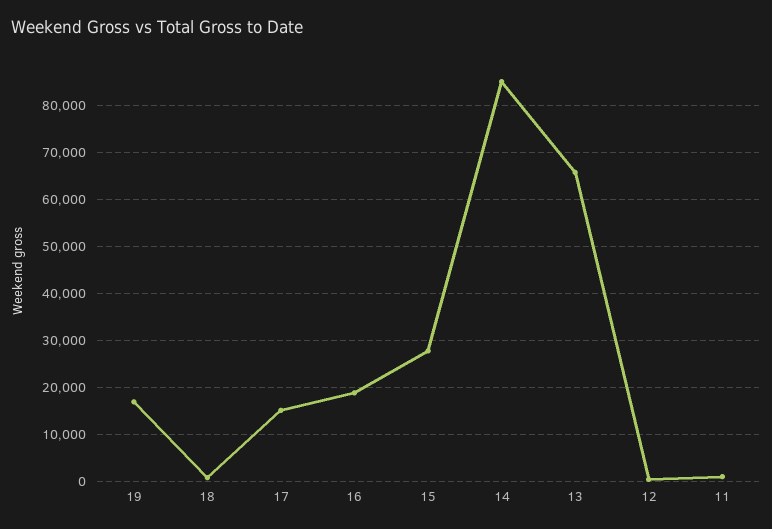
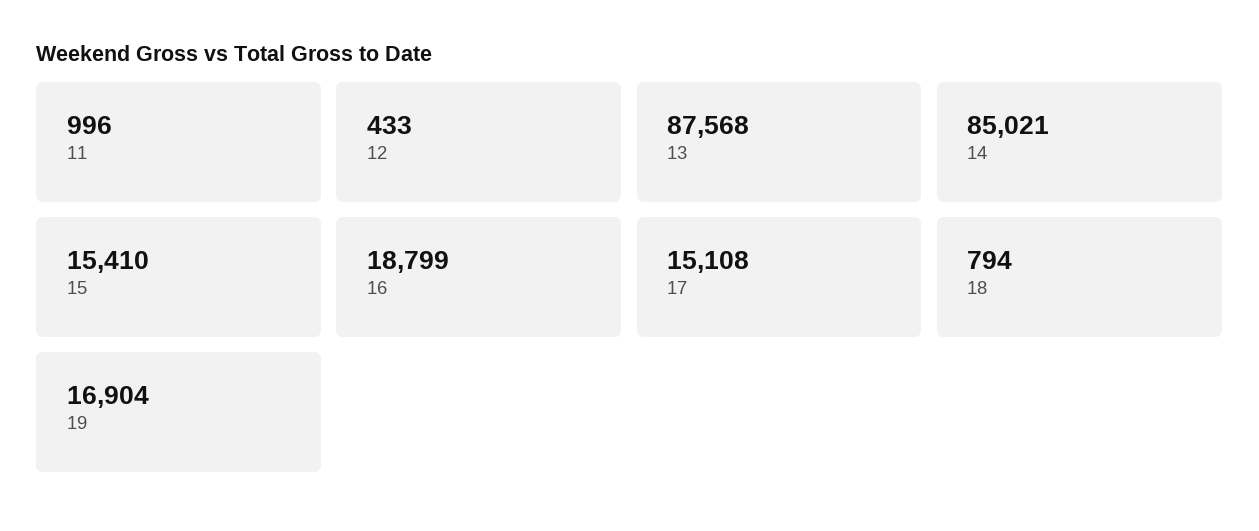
  {
    "19": 16904,
    "18": 794,
    "17": 15108,
    "16": 18799,
-   "15": 28000,
+   "15": 15410,
    "14": 85021,
-   "13": 66000,
+   "13": 87568,
    "12": 433,
    "11": 996
  }

